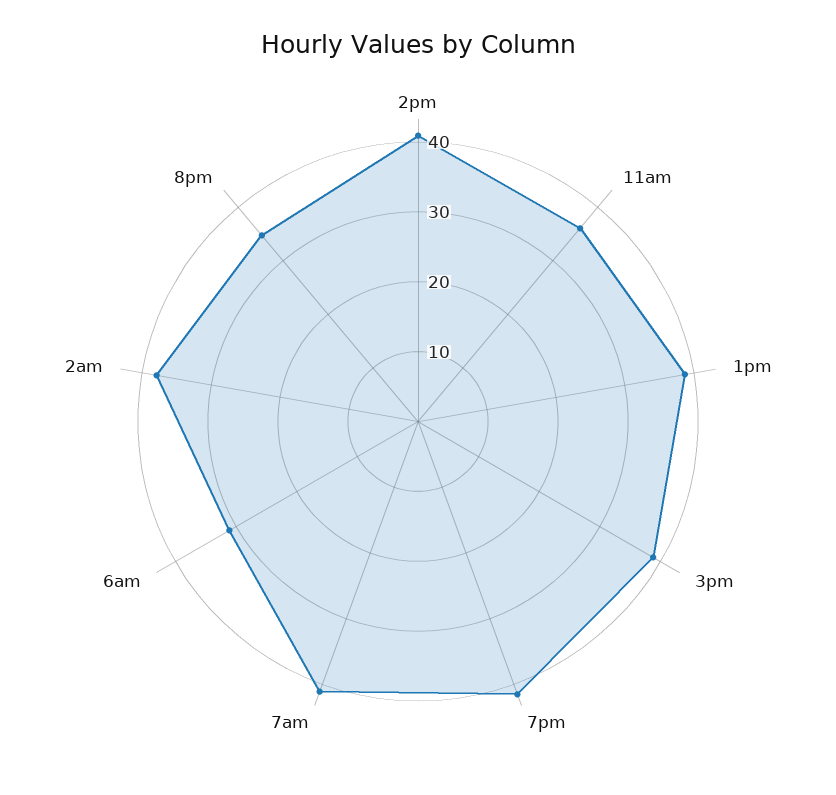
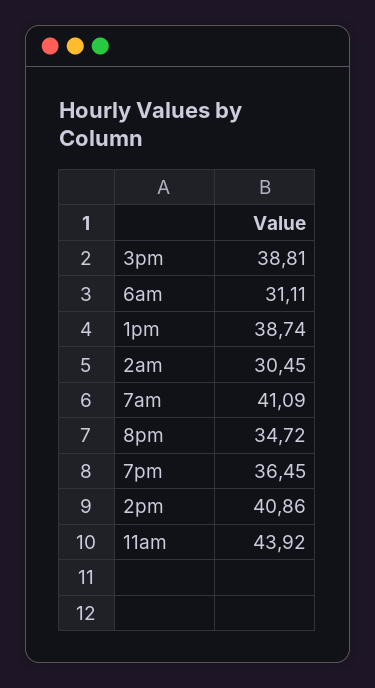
  {
    "2pm": 40.86,
-   "11am": 36,
+   "11am": 43.92,
    "1pm": 38.74,
    "3pm": 38.81,
-   "7pm": 42,
+   "7pm": 36.45,
    "7am": 41.09,
    "6am": 31.11,
-   "2am": 38,
+   "2am": 30.45,
    "8pm": 34.72
  }

